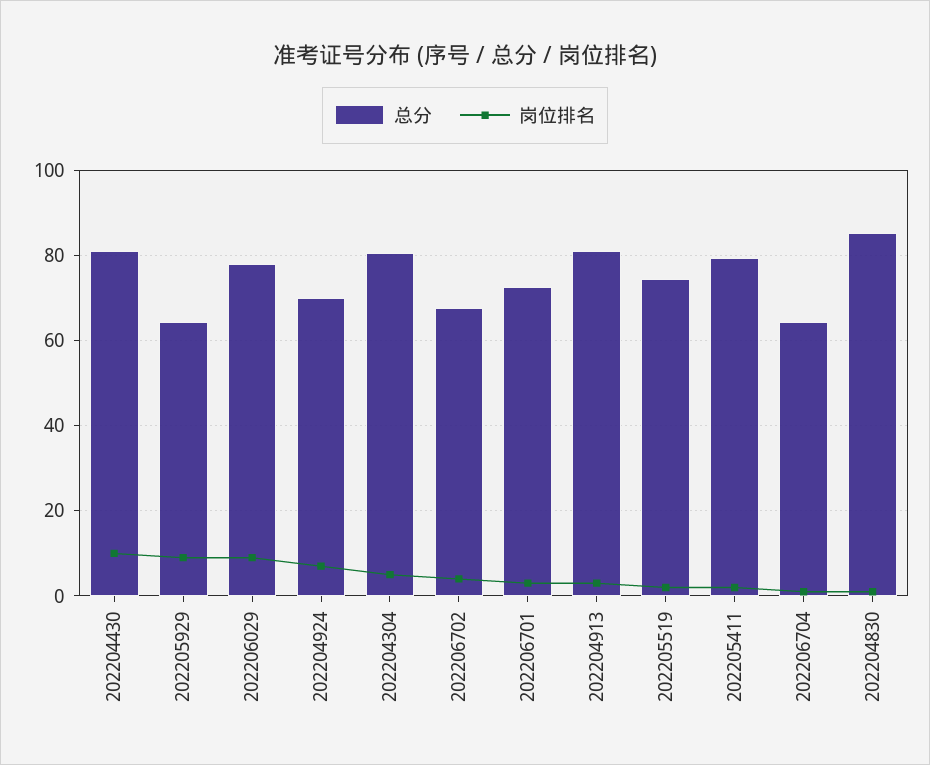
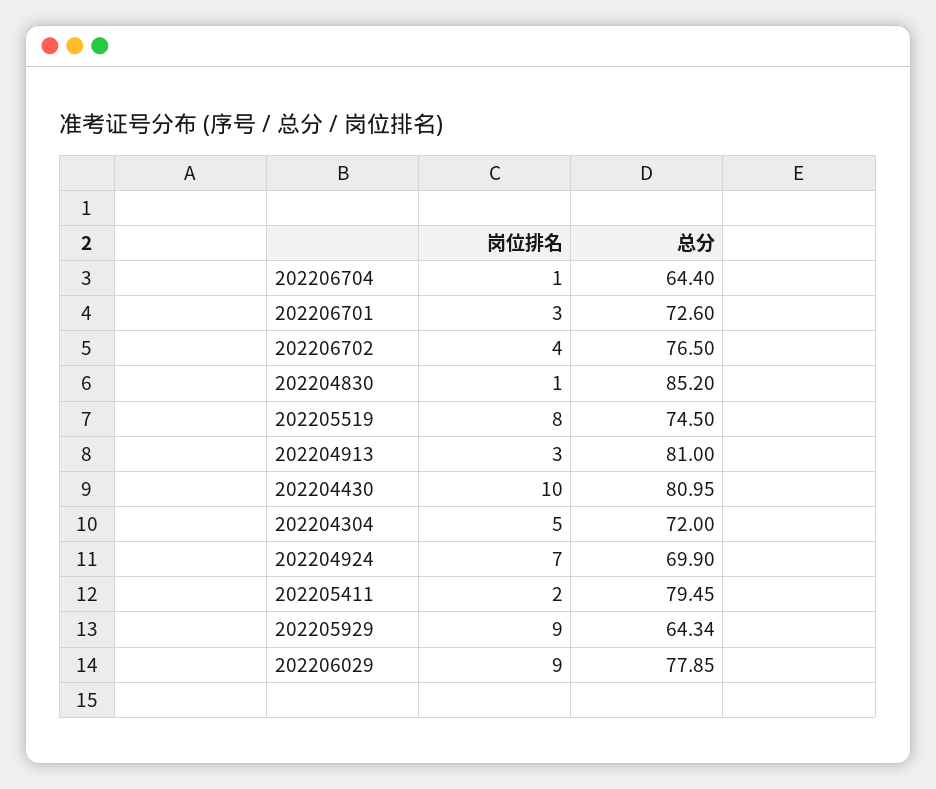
  {
    "总分": {
      "202204430": 80.95,
      "202205929": 64.34,
      "202206029": 77.85,
      "202204924": 69.9,
-     "202204304": 80,
+     "202204304": 72,
-     "202206702": 68,
+     "202206702": 76.5,
      "202206701": 72.6,
      "202204913": 81,
      "202205519": 74.5,
      "202205411": 79.45,
      "202206704": 64.4,
      "202204830": 85.2
    },
    "岗位排名": {
      "202204430": 10,
      "202205929": 9,
      "202206029": 9,
      "202204924": 7,
      "202204304": 5,
      "202206702": 4,
      "202206701": 3,
      "202204913": 3,
-     "202205519": 2,
+     "202205519": 8,
      "202205411": 2,
      "202206704": 1,
      "202204830": 1
    }
  }

